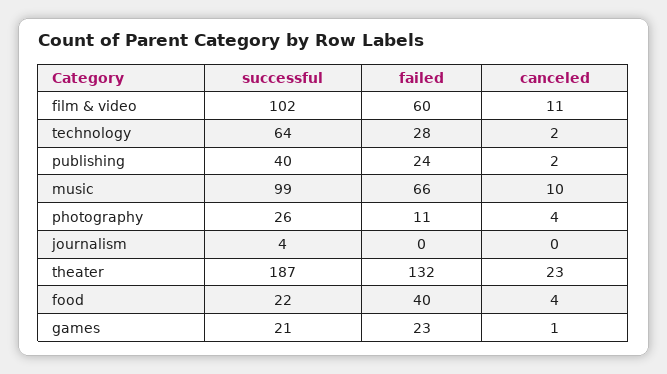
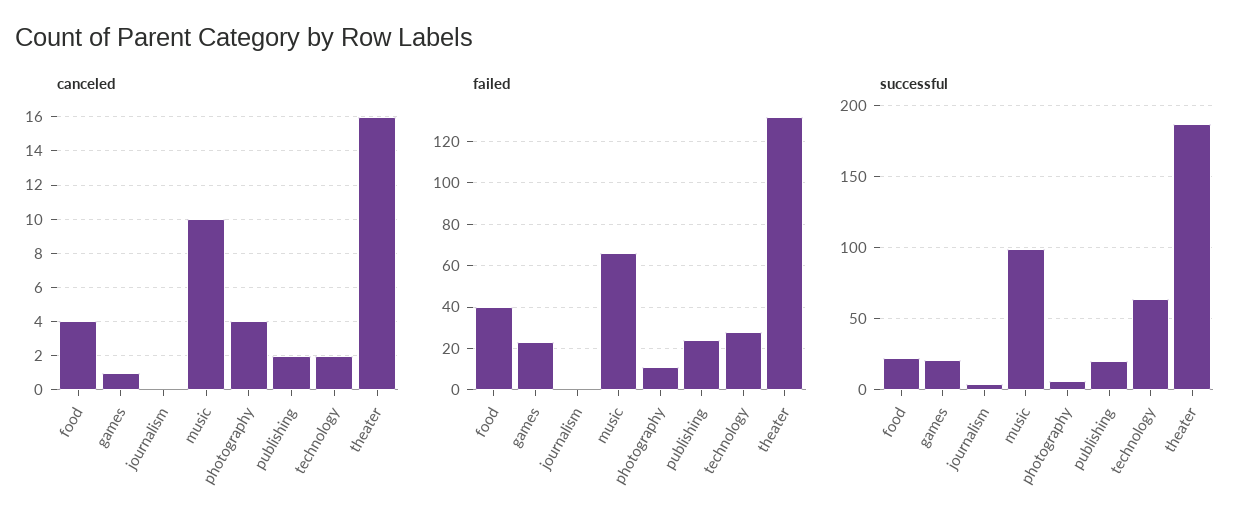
  {
    "successful": {
-     "film & video": 102,
      "technology": 64,
-     "publishing": 40,
+     "publishing": 20,
      "music": 99,
-     "photography": 26,
+     "photography": 5,
      "journalism": 4,
      "theater": 187,
      "food": 22,
      "games": 21
    },
    "failed": {
-     "film & video": 60,
      "technology": 28,
      "publishing": 24,
      "music": 66,
      "photography": 11,
      "journalism": 0,
      "theater": 132,
      "food": 40,
      "games": 23
    },
    "canceled": {
-     "film & video": 11,
      "technology": 2,
      "publishing": 2,
      "music": 10,
      "photography": 4,
      "journalism": 0,
-     "theater": 23,
+     "theater": 16,
      "food": 4,
      "games": 1
    }
  }

